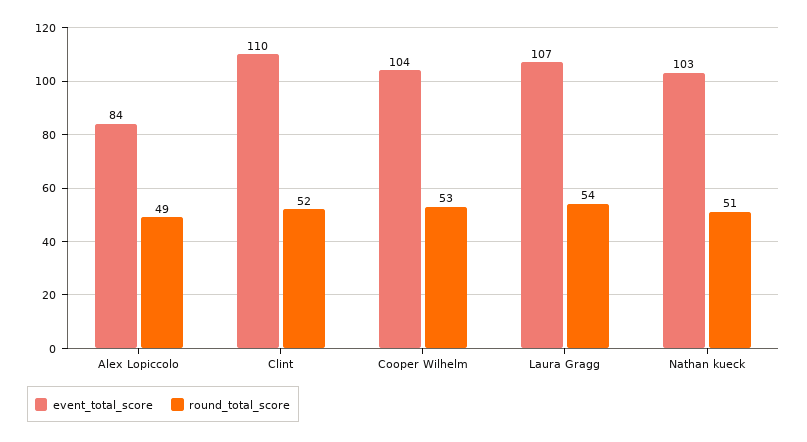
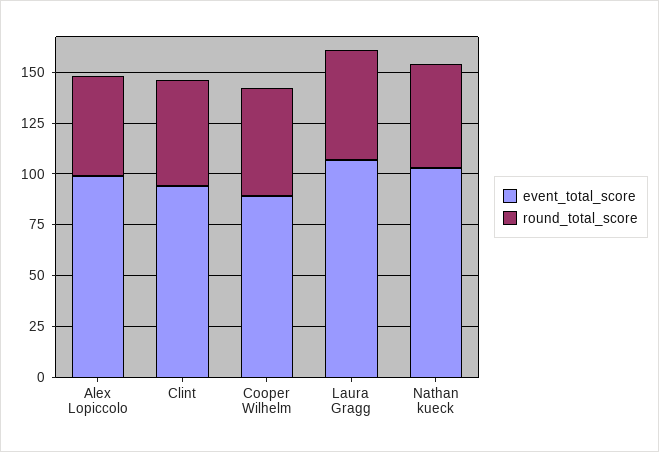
  {
    "event_total_score": {
-     "Alex Lopiccolo": 84,
+     "Alex Lopiccolo": 100,
-     "Clint": 110,
+     "Clint": 95,
-     "Cooper Wilhelm": 104,
+     "Cooper Wilhelm": 90,
      "Laura Gragg": 107,
      "Nathan kueck": 103
    },
    "round_total_score": {
      "Alex Lopiccolo": 49,
      "Clint": 52,
      "Cooper Wilhelm": 53,
      "Laura Gragg": 54,
      "Nathan kueck": 51
    }
  }

